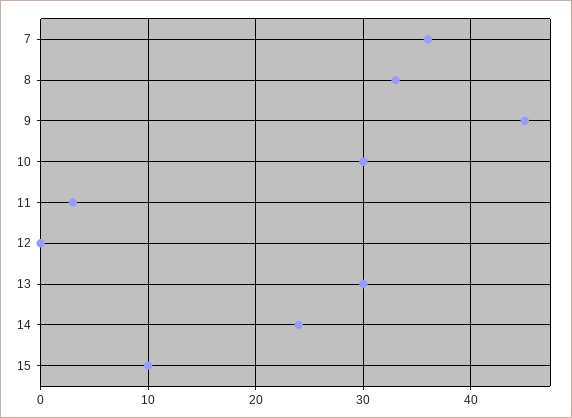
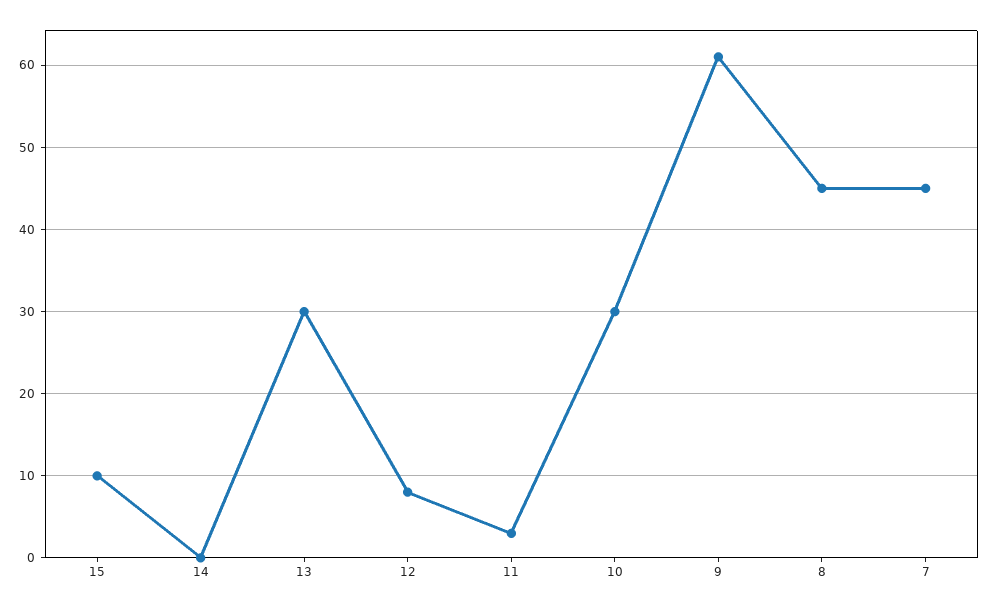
  {
-   "7": 36,
+   "7": 45,
-   "8": 33,
+   "8": 45,
-   "9": 45,
+   "9": 61,
    "10": 30,
    "11": 3,
-   "12": 0,
+   "12": 8,
    "13": 30,
-   "14": 24,
+   "14": 0,
    "15": 10
  }

